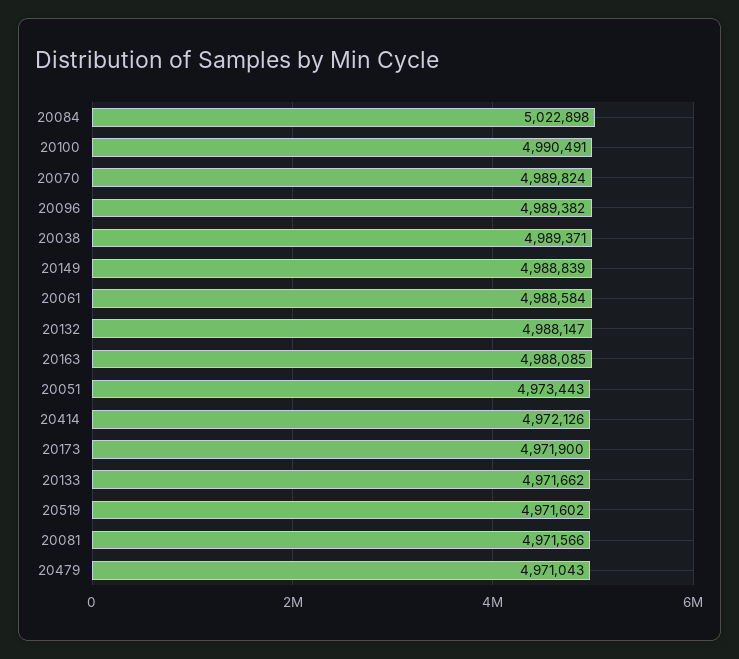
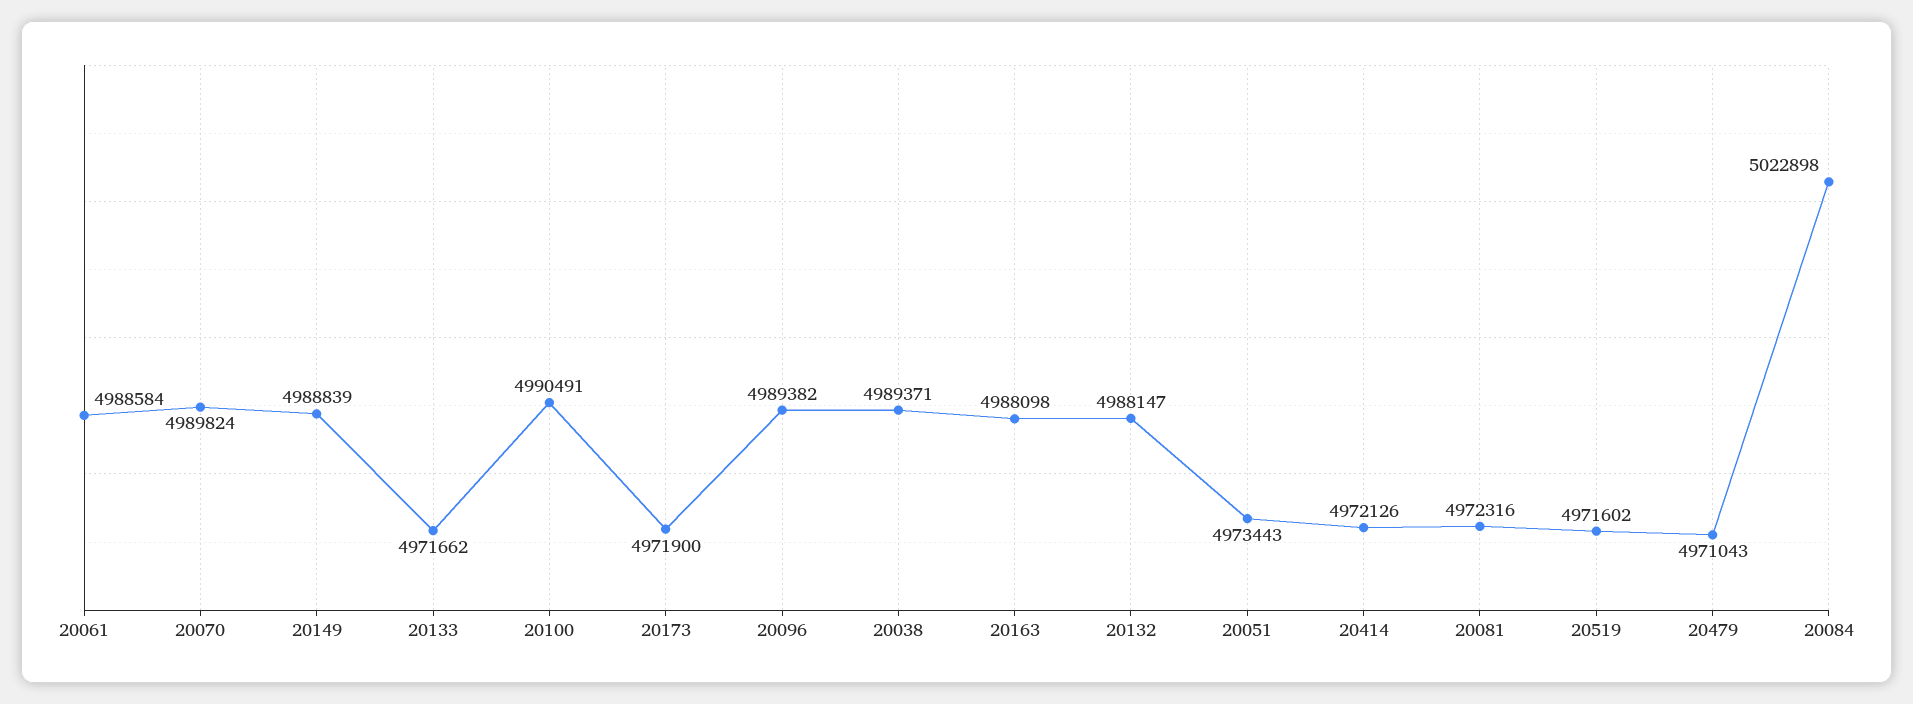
  {
    "20084": 5022898,
    "20100": 4990491,
    "20070": 4989824,
    "20096": 4989382,
    "20038": 4989371,
    "20149": 4988839,
    "20061": 4988584,
    "20132": 4988147,
-   "20163": 4988085,
+   "20163": 4988098,
    "20051": 4973443,
    "20414": 4972126,
    "20173": 4971900,
    "20133": 4971662,
    "20519": 4971602,
-   "20081": 4971566,
+   "20081": 4972316,
    "20479": 4971043
  }

